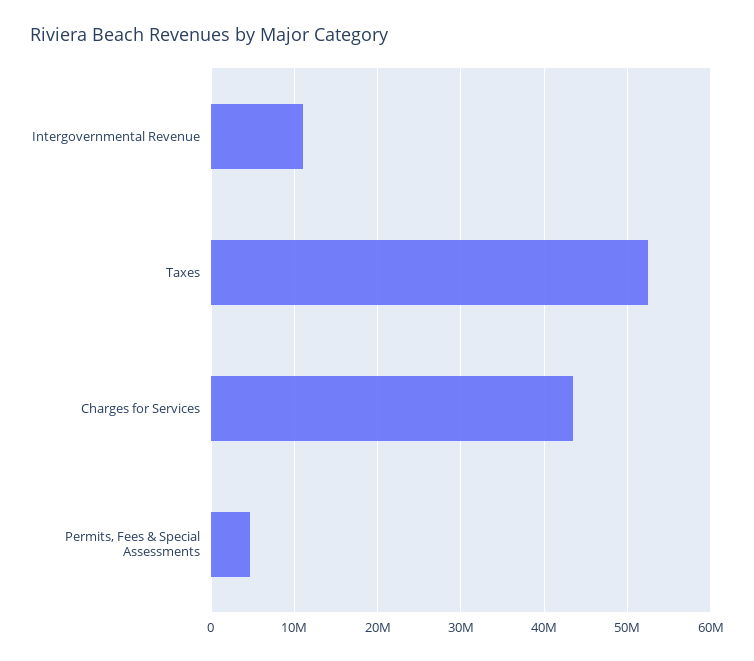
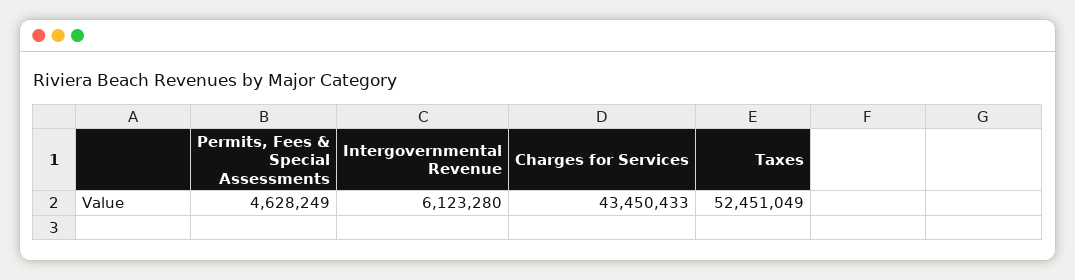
  {
-   "Intergovernmental Revenue": 11000000,
+   "Intergovernmental Revenue": 6123280,
    "Taxes": 52451049,
    "Charges for Services": 43450433,
    "Permits, Fees & Special Assessments": 4628249
  }

